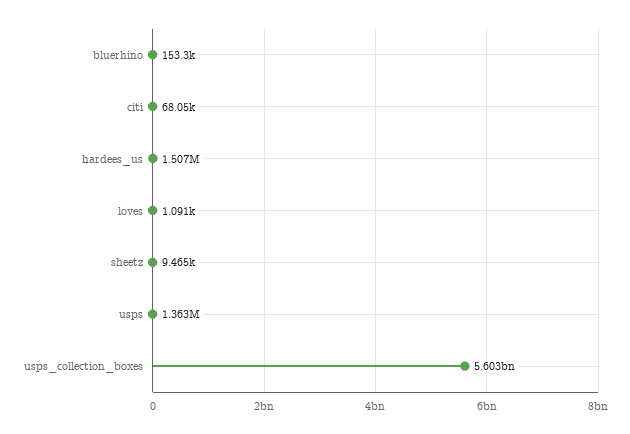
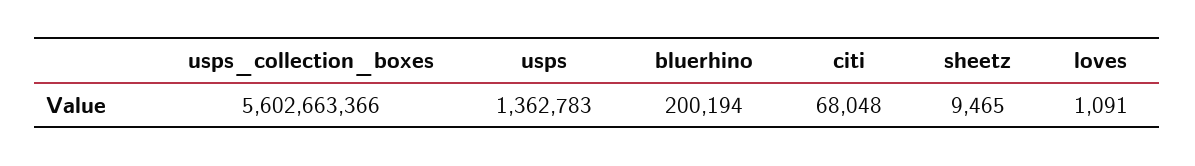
  {
-   "bluerhino": 153300,
+   "bluerhino": 200194,
    "citi": 68048,
-   "hardees_us": 1507000,
    "loves": 1091,
    "sheetz": 9465,
    "usps": 1362783,
    "usps_collection_boxes": 5602663366
  }

